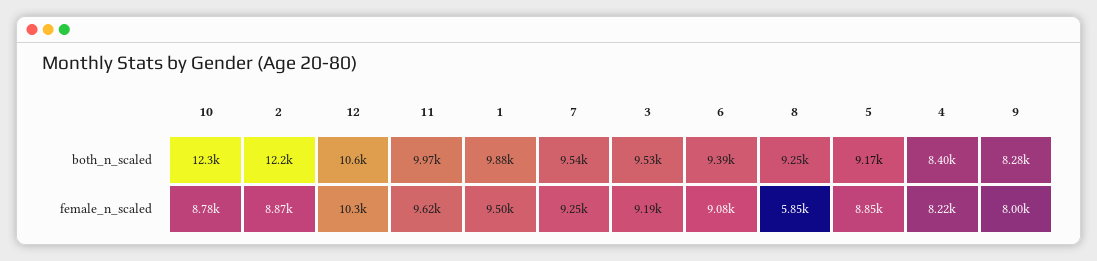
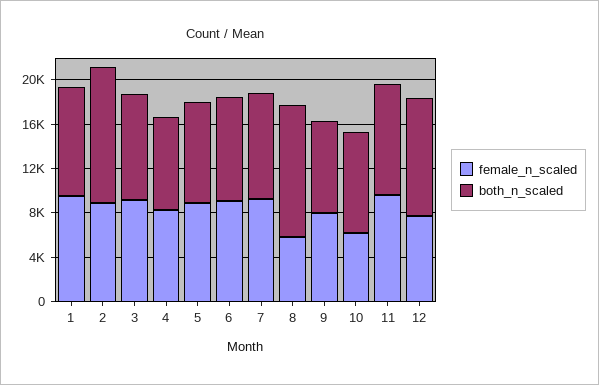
  {
    "both_n_scaled": {
-     "10": 12300,
+     "10": 9000,
      "2": 12200,
      "12": 10600,
      "11": 9970,
      "1": 9880,
      "7": 9540,
      "3": 9530,
      "6": 9390,
-     "8": 9250,
+     "8": 12000,
      "5": 9170,
      "4": 8400,
      "9": 8280
    },
    "female_n_scaled": {
-     "10": 8780,
+     "10": 6000,
      "2": 8870,
-     "12": 10300,
+     "12": 8000,
      "11": 9620,
      "1": 9500,
      "7": 9250,
      "3": 9190,
      "6": 9080,
      "8": 5850,
      "5": 8850,
      "4": 8220,
      "9": 8000
    }
  }

